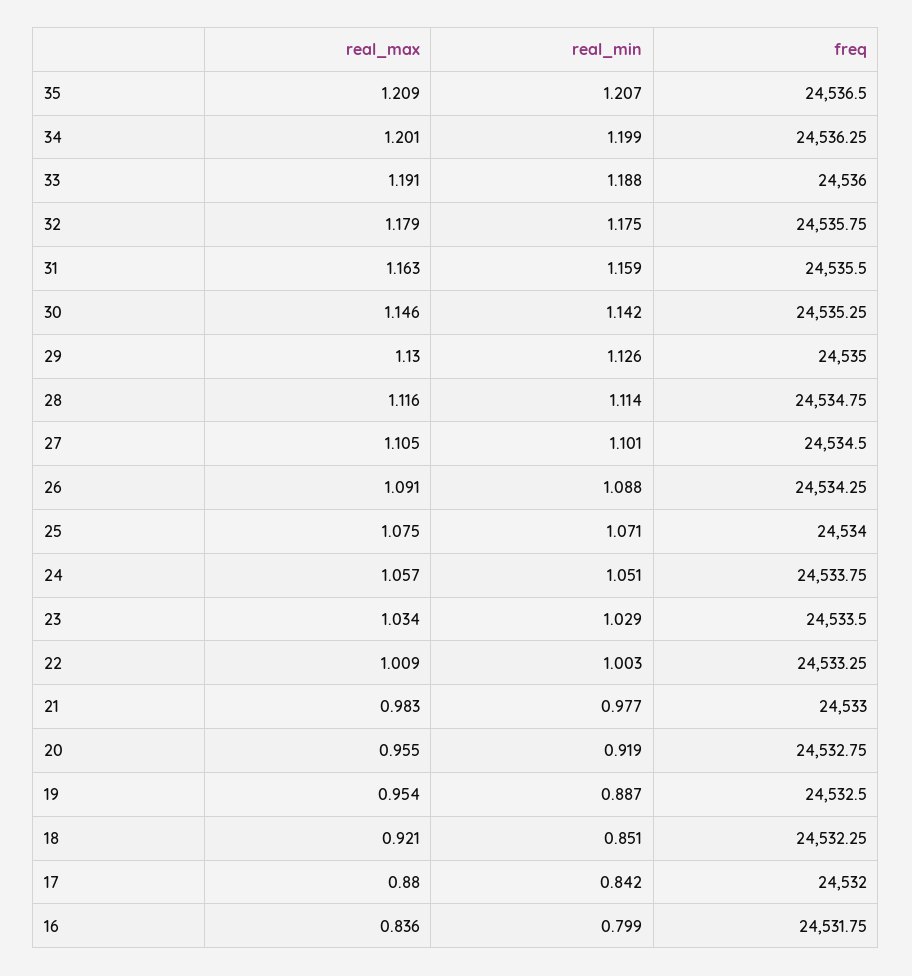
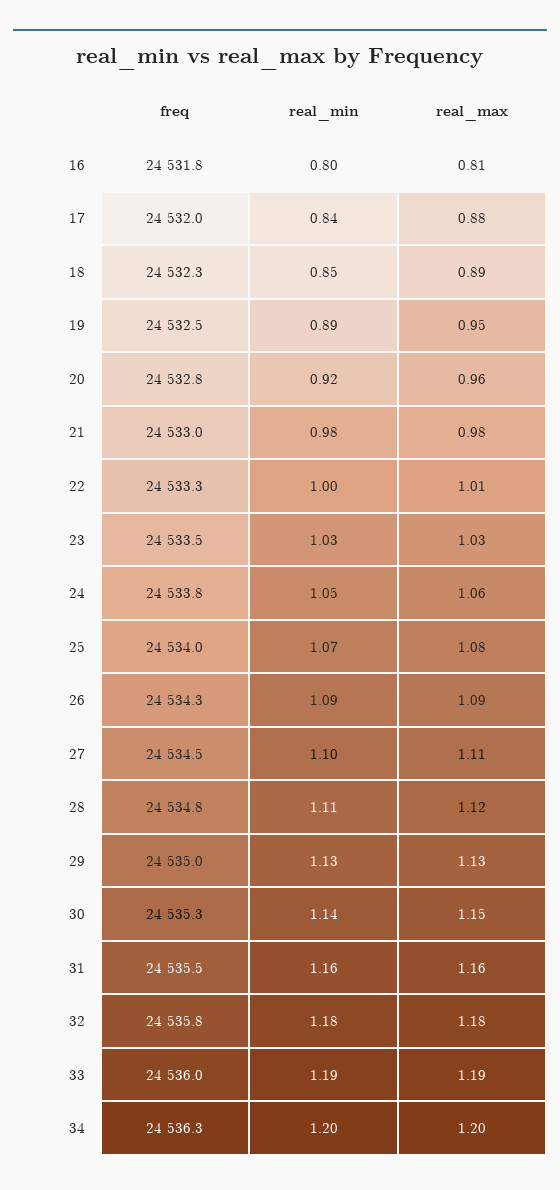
  {
    "real_max": {
-     "35": 1.209,
      "34": 1.201,
      "33": 1.191,
      "32": 1.179,
      "31": 1.163,
      "30": 1.146,
      "29": 1.13,
      "28": 1.116,
      "27": 1.105,
      "26": 1.091,
      "25": 1.075,
      "24": 1.057,
      "23": 1.034,
      "22": 1.009,
      "21": 0.983,
      "20": 0.955,
      "19": 0.954,
-     "18": 0.921,
+     "18": 0.89,
      "17": 0.88,
-     "16": 0.836
+     "16": 0.81
    },
    "real_min": {
-     "35": 1.207,
      "34": 1.199,
      "33": 1.188,
      "32": 1.175,
      "31": 1.159,
      "30": 1.142,
      "29": 1.126,
      "28": 1.114,
      "27": 1.101,
      "26": 1.088,
      "25": 1.071,
      "24": 1.051,
      "23": 1.029,
      "22": 1.003,
      "21": 0.977,
      "20": 0.919,
      "19": 0.887,
      "18": 0.851,
      "17": 0.842,
      "16": 0.799
    },
    "freq": {
-     "35": 24536.5,
      "34": 24536.25,
      "33": 24536,
      "32": 24535.75,
      "31": 24535.5,
      "30": 24535.25,
      "29": 24535,
      "28": 24534.75,
      "27": 24534.5,
      "26": 24534.25,
      "25": 24534,
      "24": 24533.75,
      "23": 24533.5,
      "22": 24533.25,
      "21": 24533,
      "20": 24532.75,
      "19": 24532.5,
      "18": 24532.25,
      "17": 24532,
      "16": 24531.75
    }
  }

